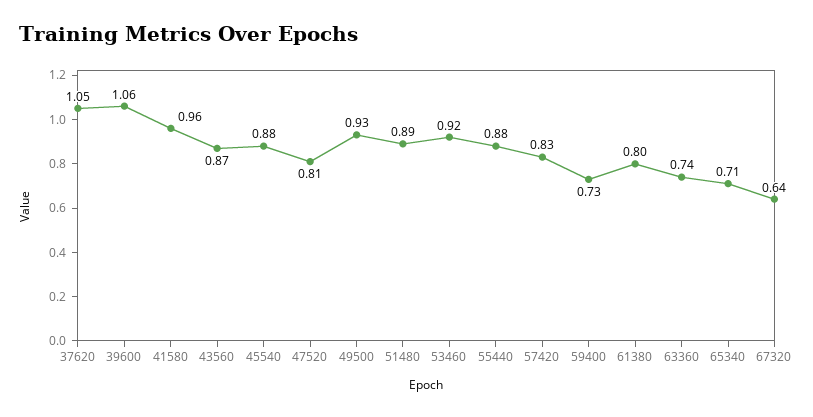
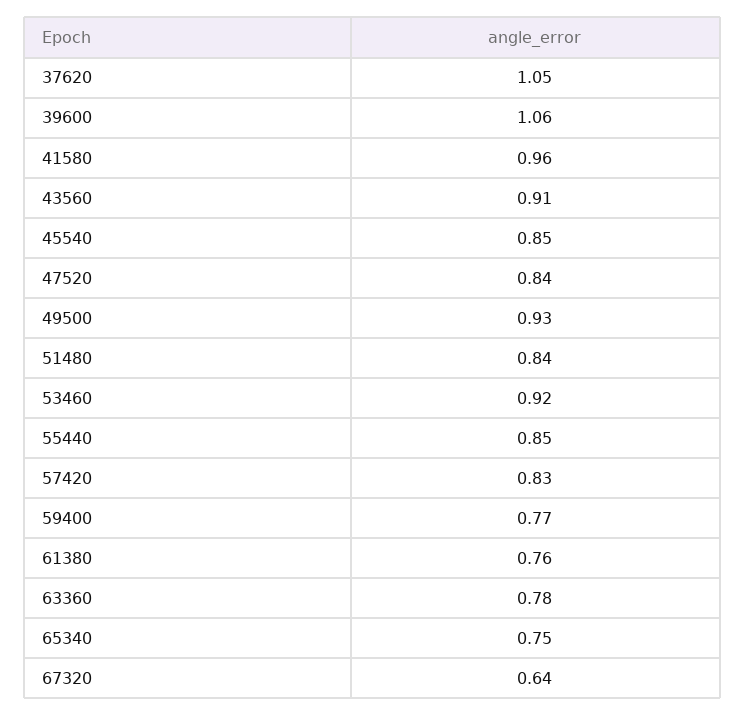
  {
    "37620": 1.05,
    "39600": 1.06,
    "41580": 0.96,
-   "43560": 0.87,
+   "43560": 0.91,
-   "45540": 0.88,
+   "45540": 0.85,
-   "47520": 0.81,
+   "47520": 0.84,
    "49500": 0.93,
-   "51480": 0.89,
+   "51480": 0.84,
    "53460": 0.92,
-   "55440": 0.88,
+   "55440": 0.85,
    "57420": 0.83,
-   "59400": 0.73,
+   "59400": 0.77,
-   "61380": 0.8,
+   "61380": 0.76,
-   "63360": 0.74,
+   "63360": 0.78,
-   "65340": 0.71,
+   "65340": 0.75,
    "67320": 0.64
  }

